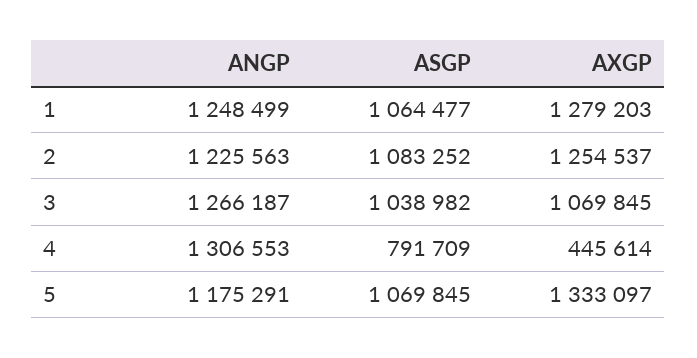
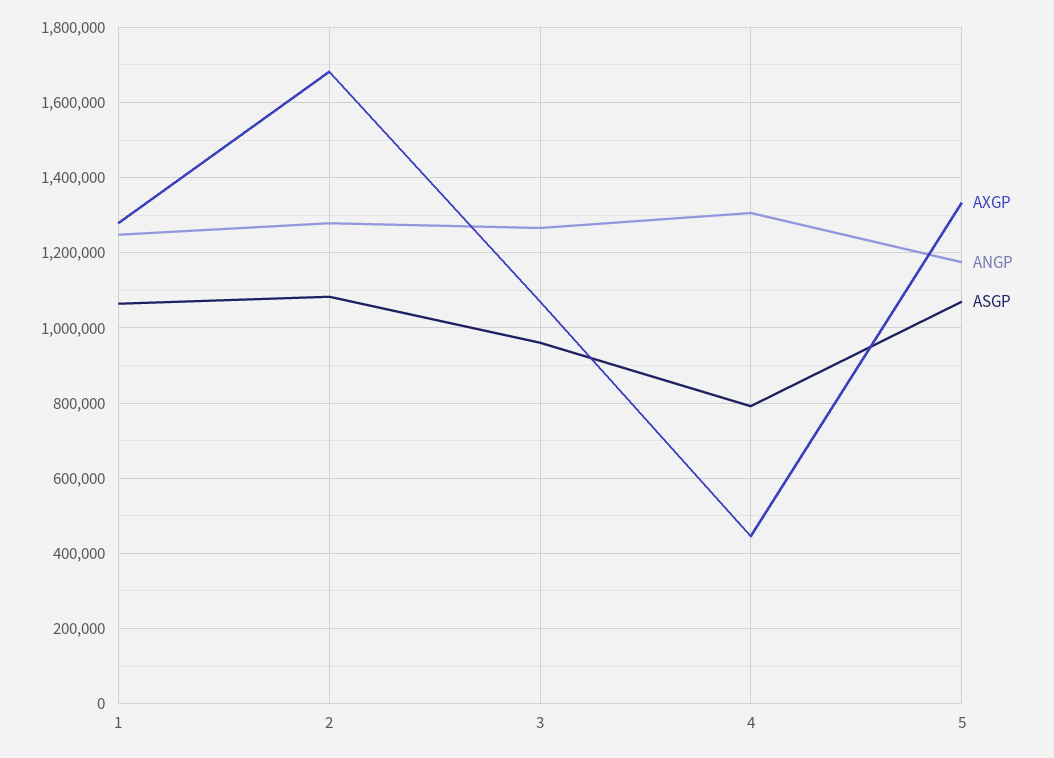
  {
    "ANGP": {
      "1": 1248499,
-     "2": 1225563,
+     "2": 1280000,
      "3": 1266187,
      "4": 1306553,
      "5": 1175291
    },
    "ASGP": {
      "1": 1064477,
      "2": 1083252,
-     "3": 1038982,
+     "3": 960000,
      "4": 791709,
      "5": 1069845
    },
    "AXGP": {
      "1": 1279203,
-     "2": 1254537,
+     "2": 1680000,
      "3": 1069845,
      "4": 445614,
      "5": 1333097
    }
  }

